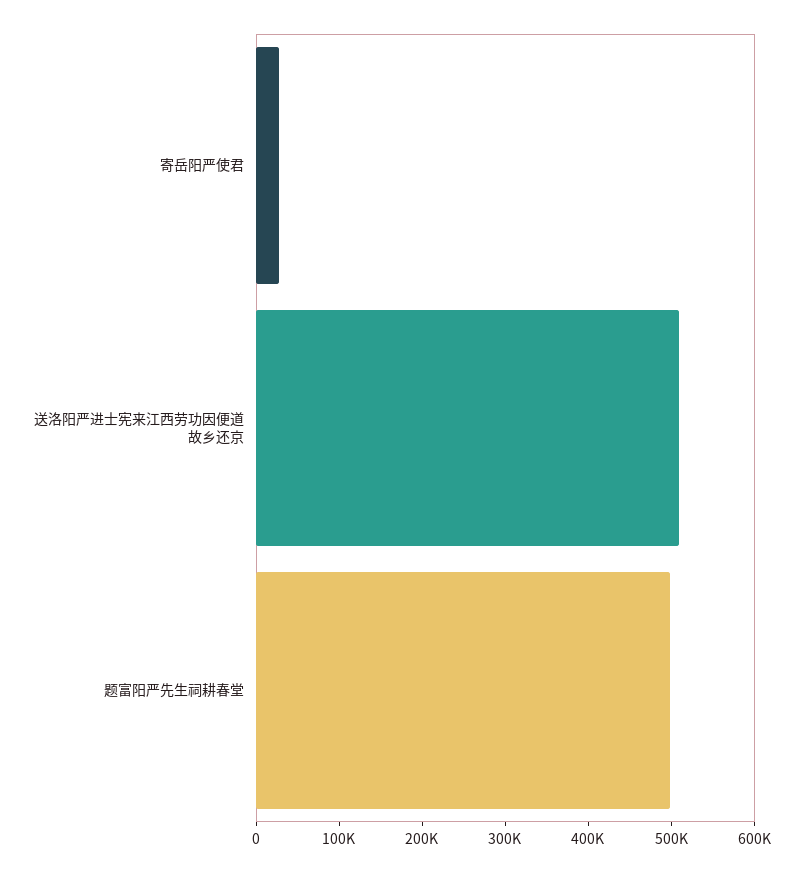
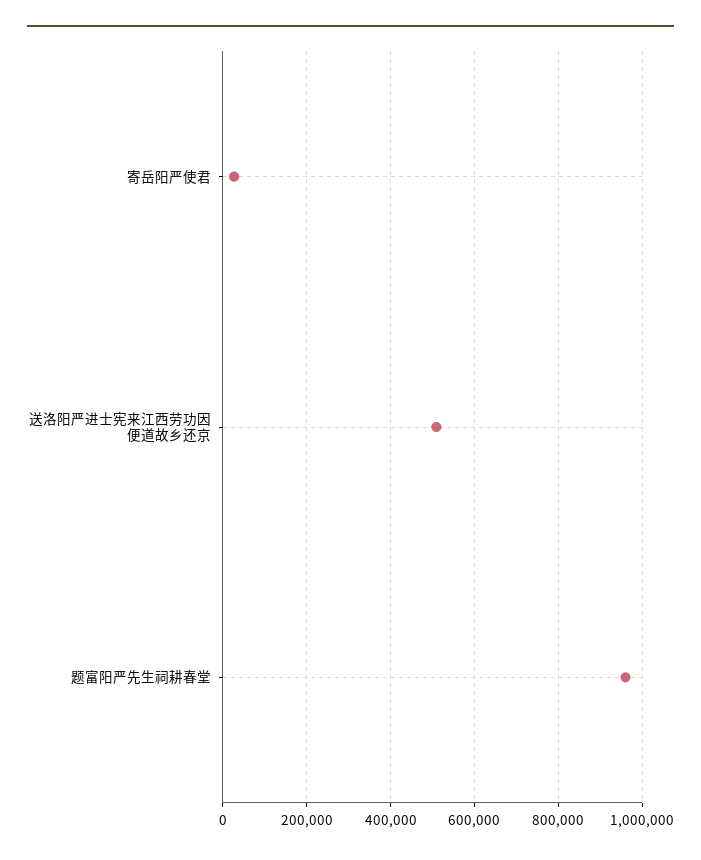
  {
    "寄岳阳严使君": 20000,
    "送洛阳严进士宪来江西劳功因便道故乡还京": 500000,
-   "题富阳严先生祠耕春堂": 500000
+   "题富阳严先生祠耕春堂": 960000
  }

